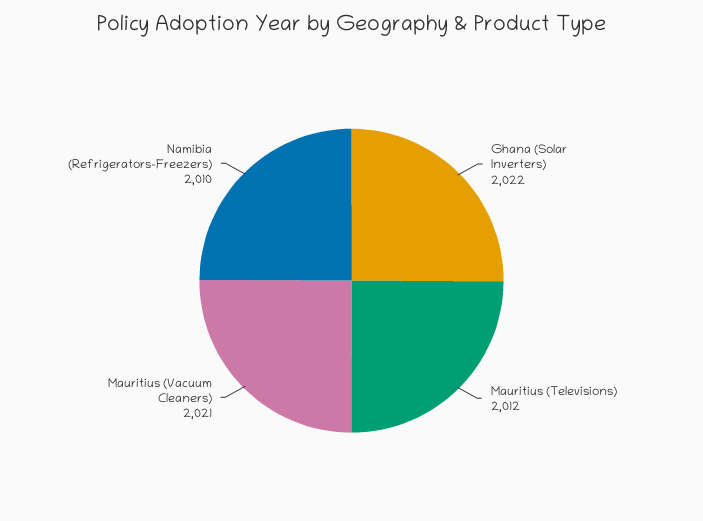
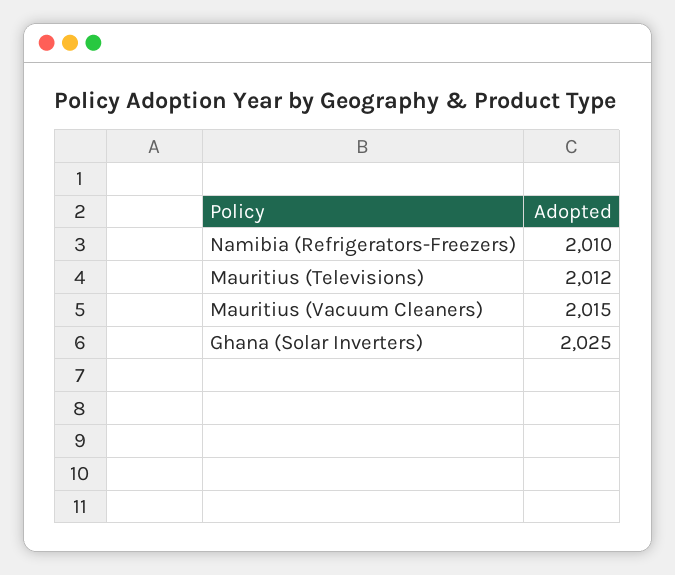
  {
-   "Ghana (Solar Inverters)": 2022,
+   "Ghana (Solar Inverters)": 2025,
    "Mauritius (Televisions)": 2012,
-   "Mauritius (Vacuum Cleaners)": 2021,
+   "Mauritius (Vacuum Cleaners)": 2015,
    "Namibia (Refrigerators-Freezers)": 2010
  }

